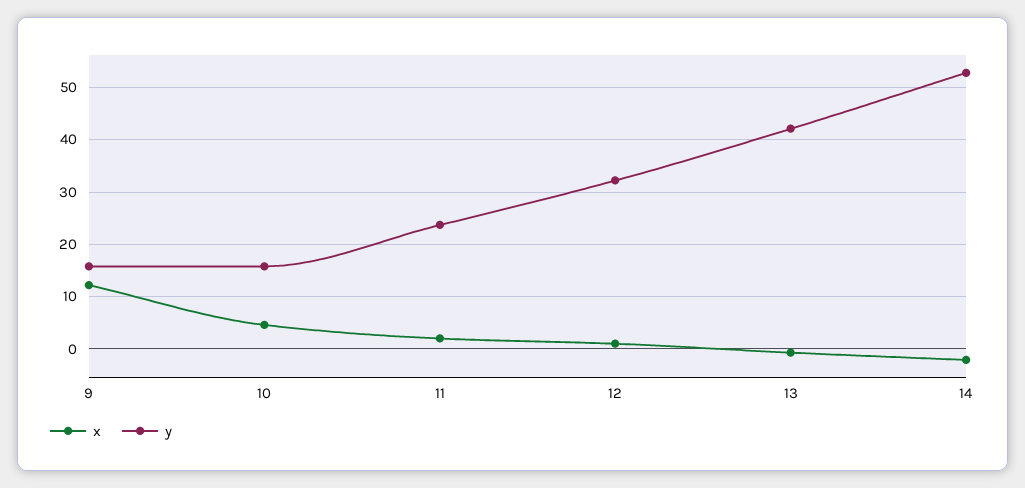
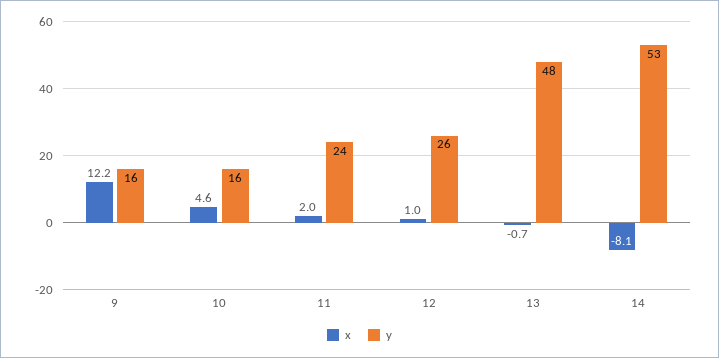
  {
    "x": {
      "9": 12.2,
      "10": 4.6,
      "11": 2,
      "12": 1,
      "13": -0.7,
-     "14": -2
+     "14": -8.1
    },
    "y": {
      "9": 16,
      "10": 16,
      "11": 24,
-     "12": 32,
+     "12": 26,
-     "13": 42,
+     "13": 48,
      "14": 53
    }
  }

